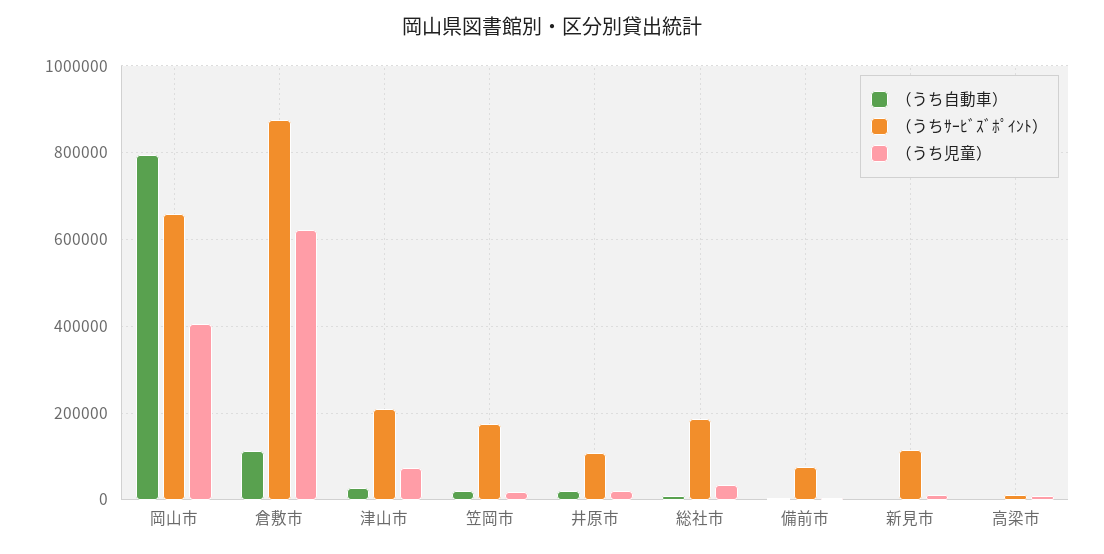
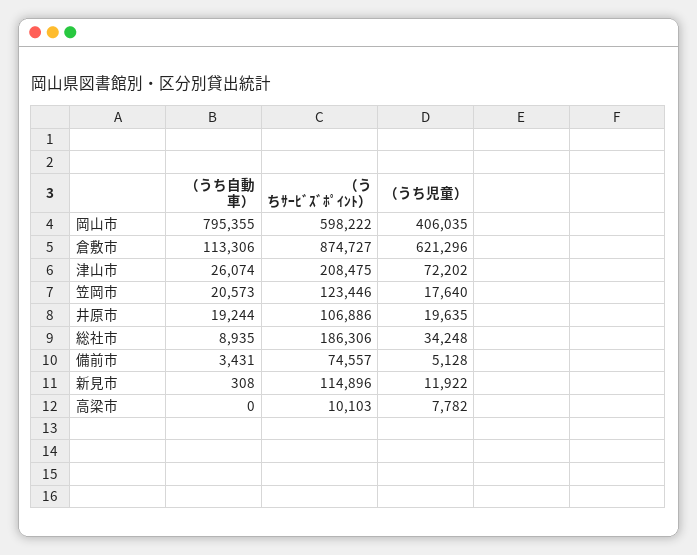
  {
    "（うち自動車）": {
      "岡山市": 795355,
      "倉敷市": 113306,
      "津山市": 26074,
      "笠岡市": 20573,
      "井原市": 19244,
      "総社市": 8935,
      "備前市": 3431,
      "新見市": 308,
      "高梁市": 0
    },
    "（うちｻｰﾋﾞｽﾞﾎﾟｲﾝﾄ）": {
-     "岡山市": 660000,
+     "岡山市": 598222,
      "倉敷市": 874727,
      "津山市": 208475,
-     "笠岡市": 180000,
+     "笠岡市": 123446,
      "井原市": 106886,
      "総社市": 186306,
      "備前市": 74557,
      "新見市": 114896,
      "高梁市": 10103
    },
    "（うち児童）": {
      "岡山市": 406035,
      "倉敷市": 621296,
      "津山市": 72202,
      "笠岡市": 17640,
      "井原市": 19635,
      "総社市": 34248,
      "備前市": 5128,
      "新見市": 11922,
      "高梁市": 7782
    }
  }

